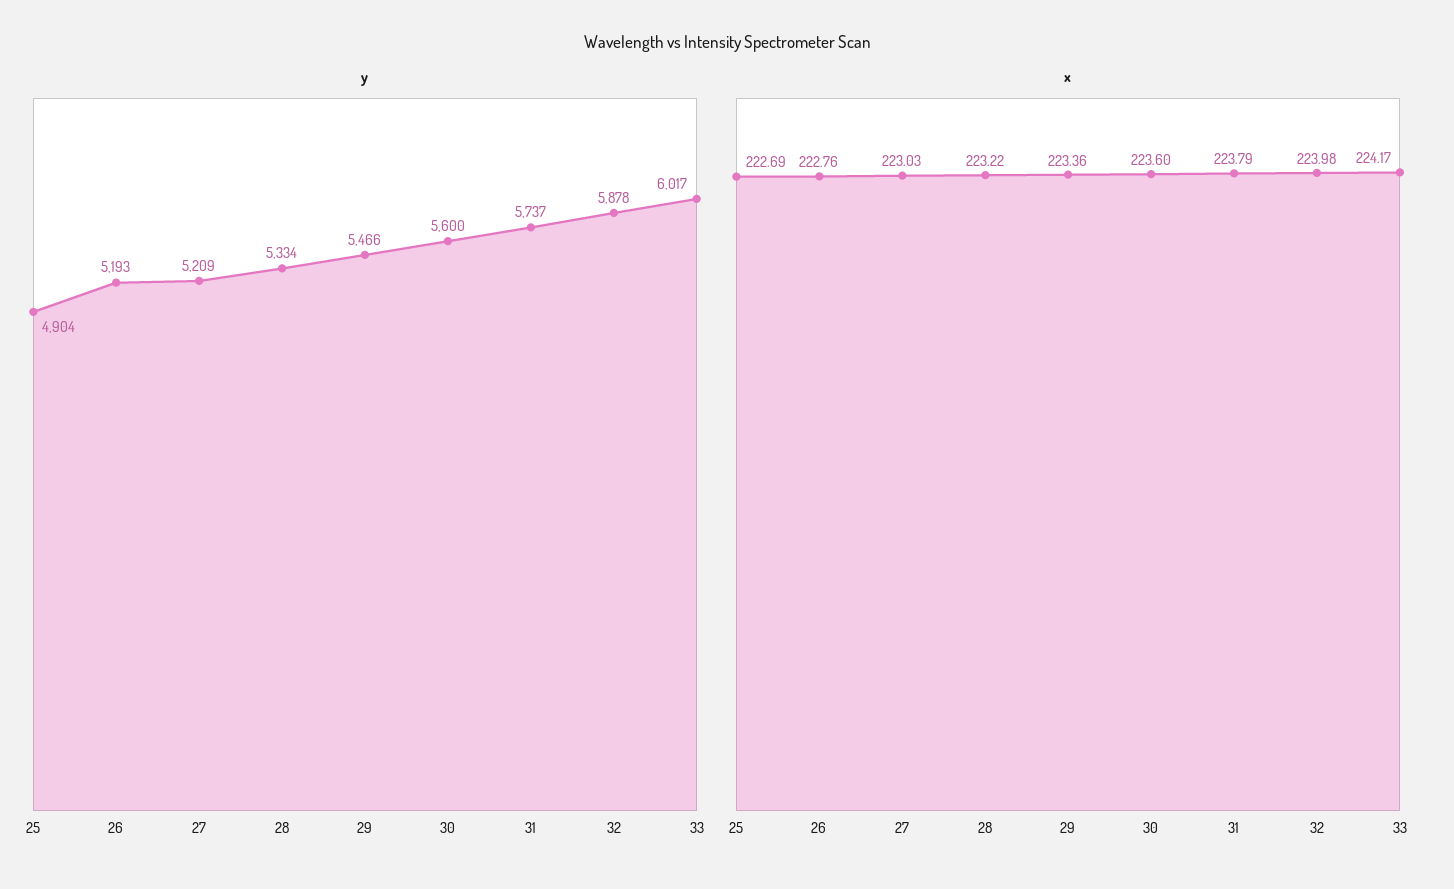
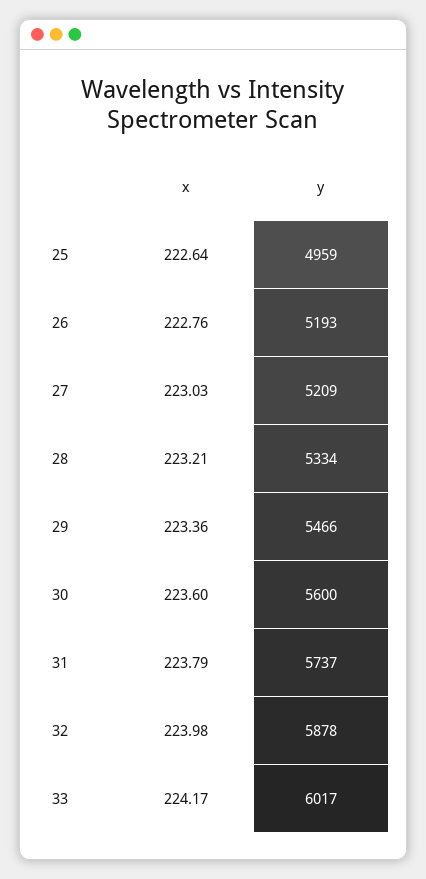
  {
    "y": {
-     "25": 4904,
+     "25": 4959,
      "26": 5193,
      "27": 5209,
      "28": 5334,
      "29": 5466,
      "30": 5600,
      "31": 5737,
      "32": 5878,
      "33": 6017
    },
    "x": {
-     "25": 222.69,
+     "25": 222.64,
      "26": 222.76,
      "27": 223.03,
-     "28": 223.22,
+     "28": 223.21,
      "29": 223.36,
      "30": 223.6,
      "31": 223.79,
      "32": 223.98,
      "33": 224.17
    }
  }

